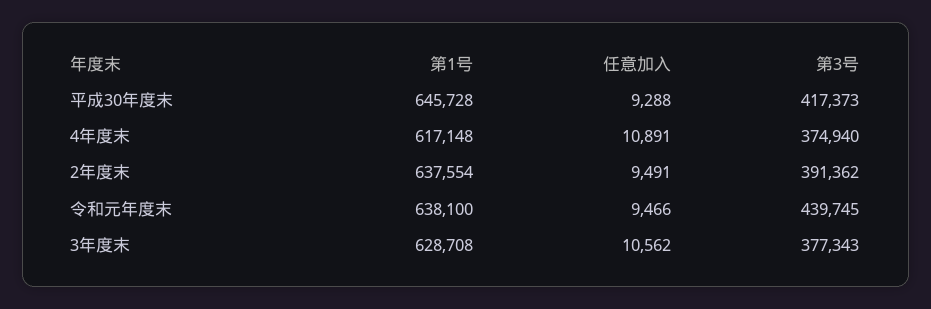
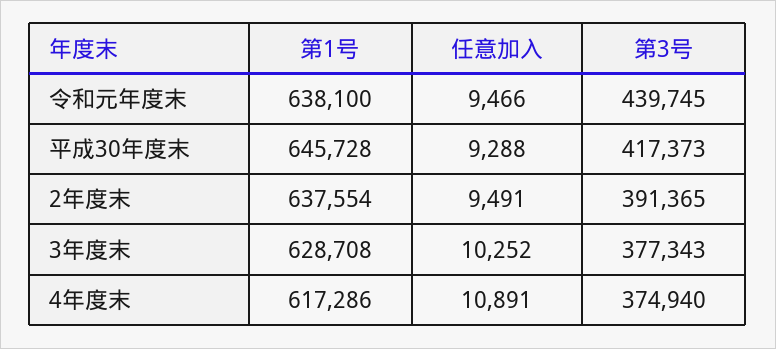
  {
    "第1号": {
      "平成30年度末": 645728,
-     "4年度末": 617148,
+     "4年度末": 617286,
      "2年度末": 637554,
      "令和元年度末": 638100,
      "3年度末": 628708
    },
    "任意加入": {
      "平成30年度末": 9288,
      "4年度末": 10891,
      "2年度末": 9491,
      "令和元年度末": 9466,
-     "3年度末": 10562
+     "3年度末": 10252
    },
    "第3号": {
      "平成30年度末": 417373,
      "4年度末": 374940,
-     "2年度末": 391362,
+     "2年度末": 391365,
      "令和元年度末": 439745,
      "3年度末": 377343
    }
  }

